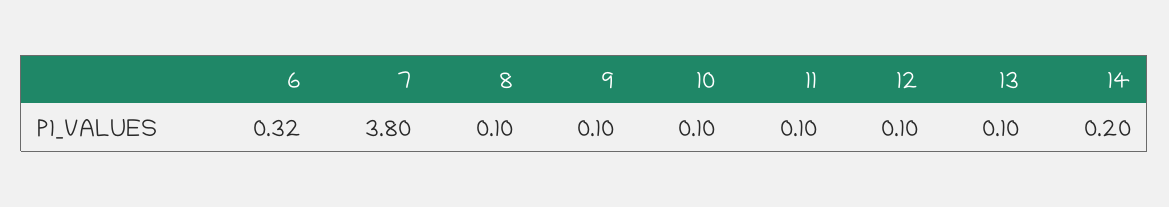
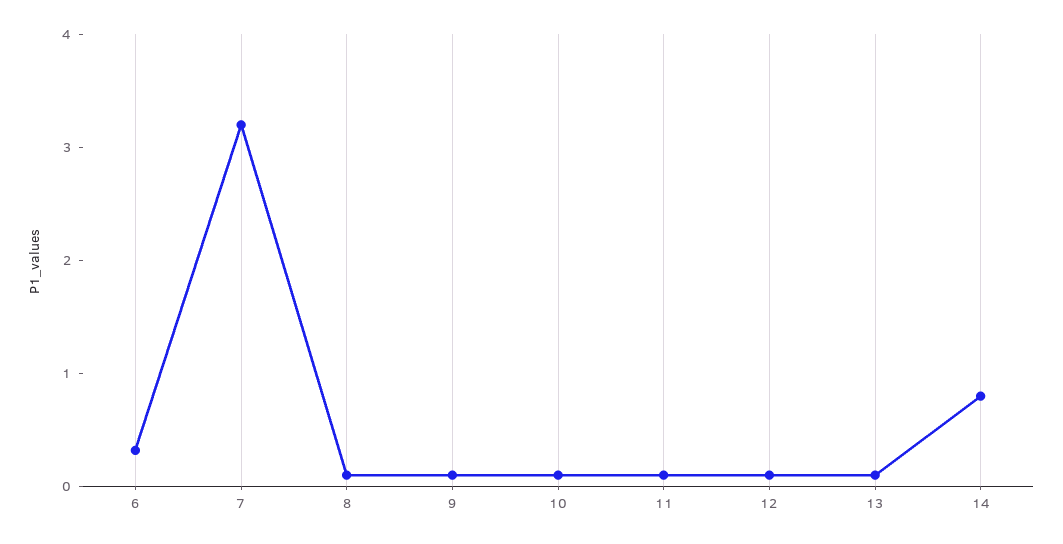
  {
    "6": 0.32,
-   "7": 3.8,
+   "7": 3.2,
    "8": 0.1,
    "9": 0.1,
    "10": 0.1,
    "11": 0.1,
    "12": 0.1,
    "13": 0.1,
-   "14": 0.2
+   "14": 0.8
  }

